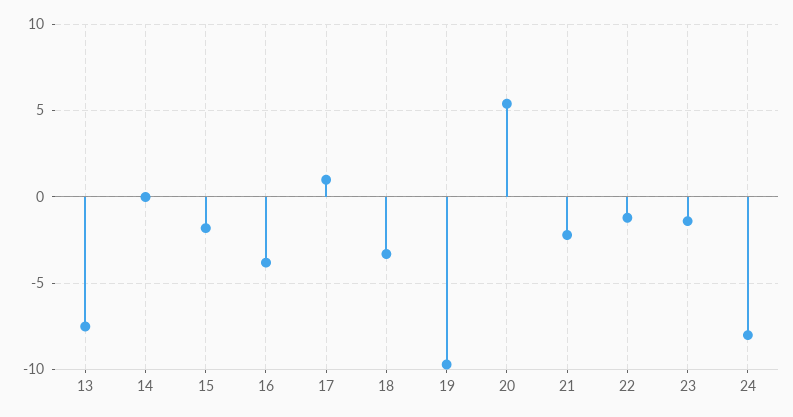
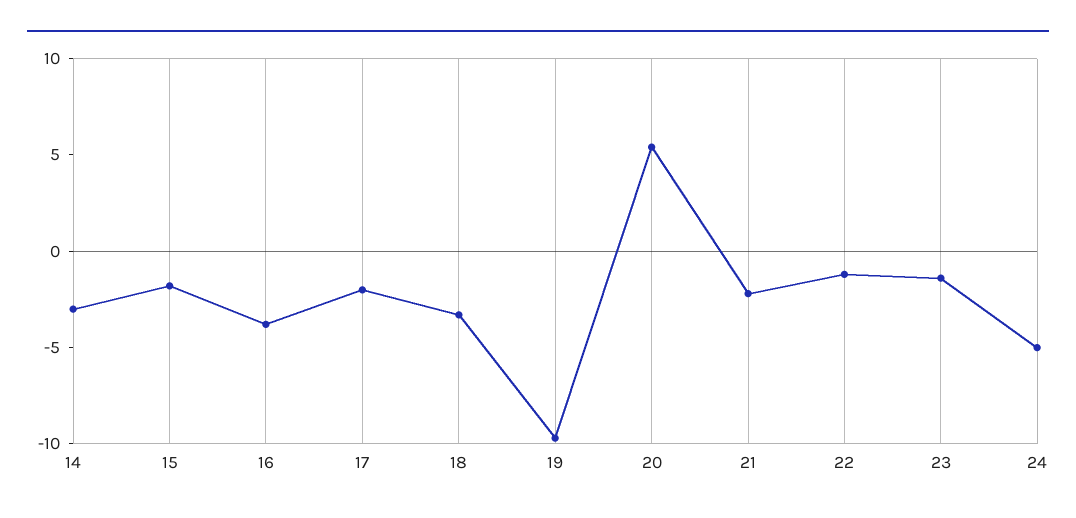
  {
-   "13": -7.5,
-   "14": 0,
+   "14": -3,
    "15": -2,
    "16": -4,
-   "17": 1,
+   "17": -2,
    "18": -3.5,
    "19": -9.5,
    "20": 5.5,
    "21": -2,
    "22": -1,
    "23": -1.5,
-   "24": -8
+   "24": -5
  }

